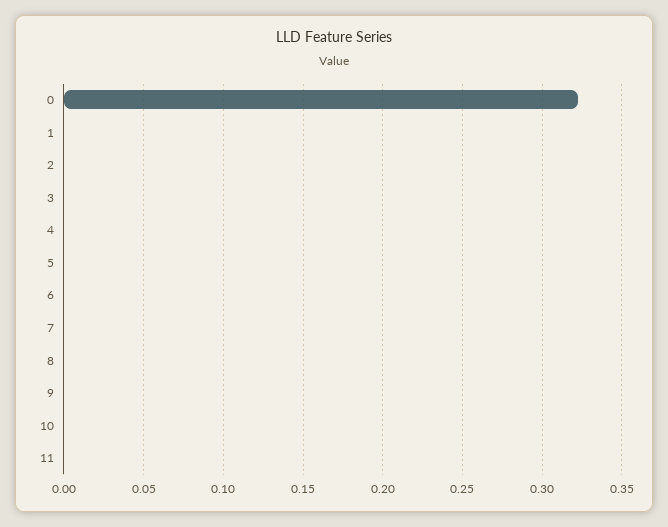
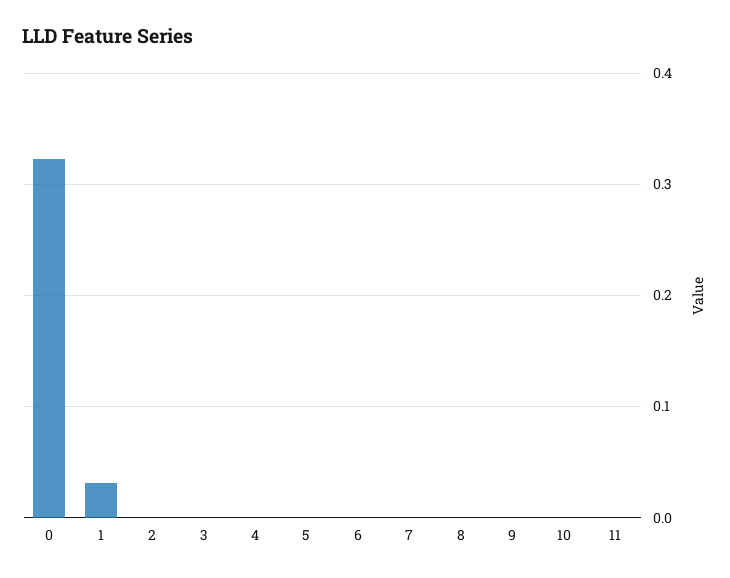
  {
    "0": 0.325,
-   "1": 0,
+   "1": 0.03,
    "2": 0,
    "3": 0,
    "4": 0,
    "5": 0,
    "6": 0,
    "7": 0,
    "8": 0,
    "9": 0,
    "10": 0,
    "11": 0
  }

